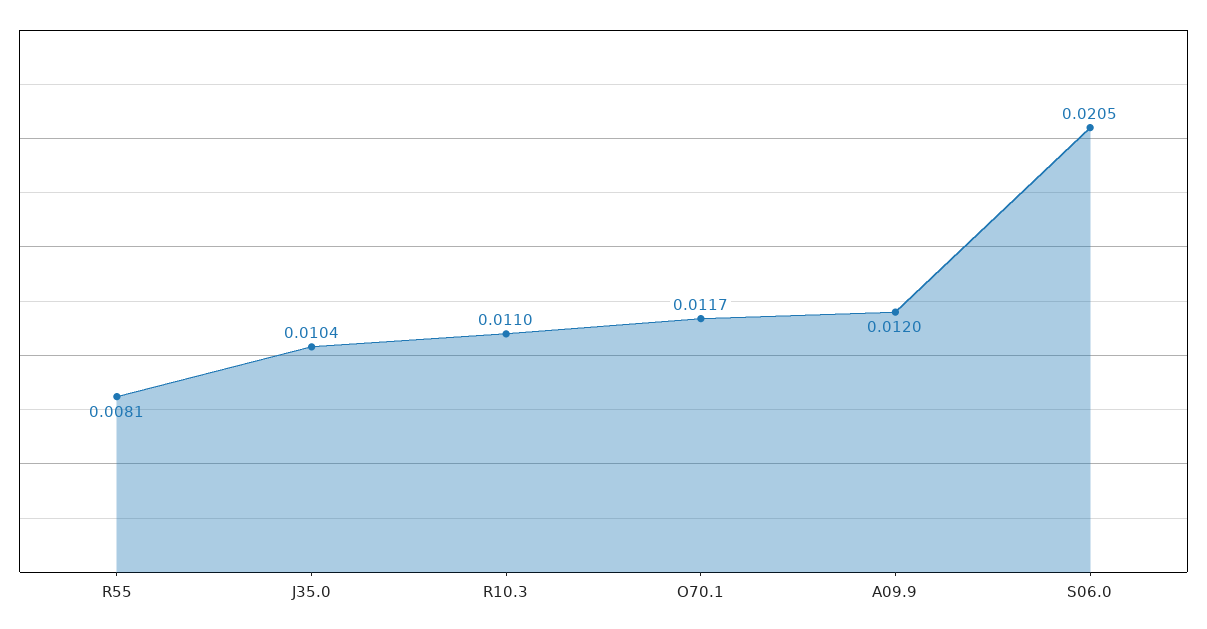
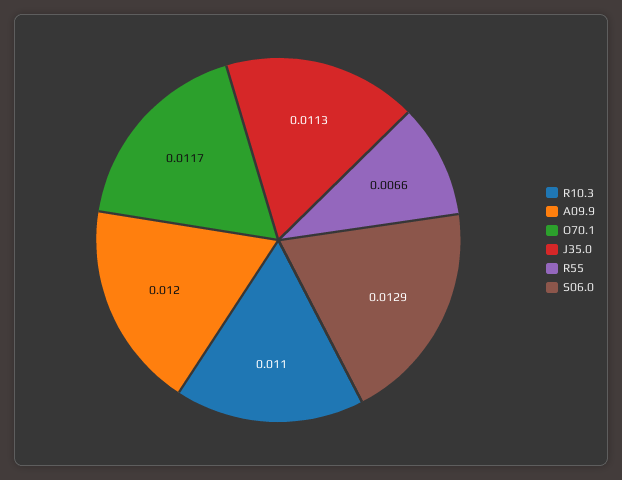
  {
-   "R55": 0.0081,
+   "R55": 0.0066,
-   "J35.0": 0.0104,
+   "J35.0": 0.0113,
    "R10.3": 0.011,
    "O70.1": 0.0117,
    "A09.9": 0.012,
-   "S06.0": 0.0205
+   "S06.0": 0.0129
  }

